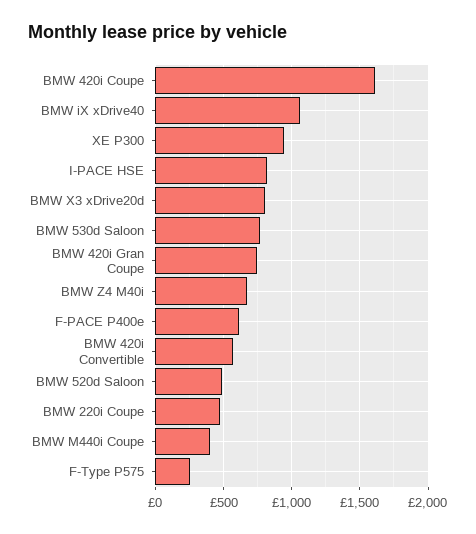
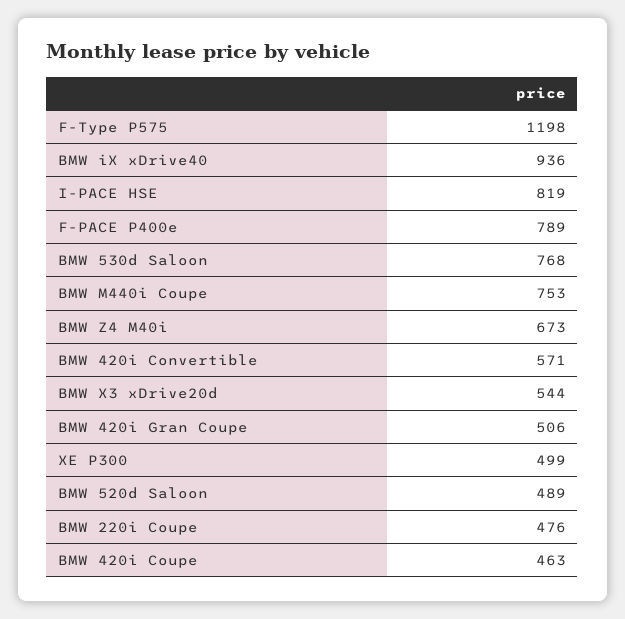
  {
-   "BMW 420i Coupe": 1600,
+   "BMW 420i Coupe": 463,
-   "BMW iX xDrive40": 1050,
+   "BMW iX xDrive40": 936,
-   "XE P300": 950,
+   "XE P300": 499,
    "I-PACE HSE": 819,
-   "BMW X3 xDrive20d": 800,
+   "BMW X3 xDrive20d": 544,
    "BMW 530d Saloon": 768,
-   "BMW 420i Gran Coupe": 750,
+   "BMW 420i Gran Coupe": 506,
    "BMW Z4 M40i": 673,
-   "F-PACE P400e": 600,
+   "F-PACE P400e": 789,
    "BMW 420i Convertible": 571,
    "BMW 520d Saloon": 489,
    "BMW 220i Coupe": 476,
-   "BMW M440i Coupe": 400,
+   "BMW M440i Coupe": 753,
-   "F-Type P575": 250
+   "F-Type P575": 1198
  }

